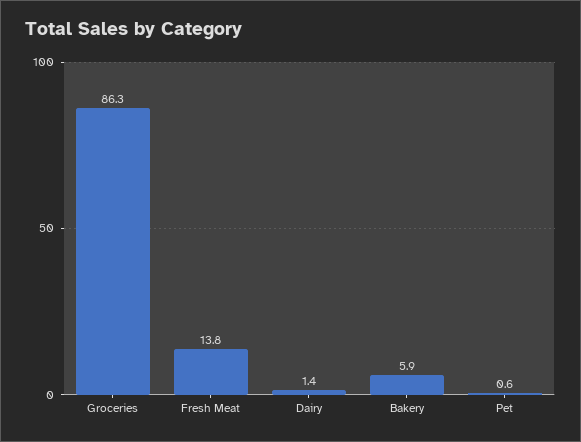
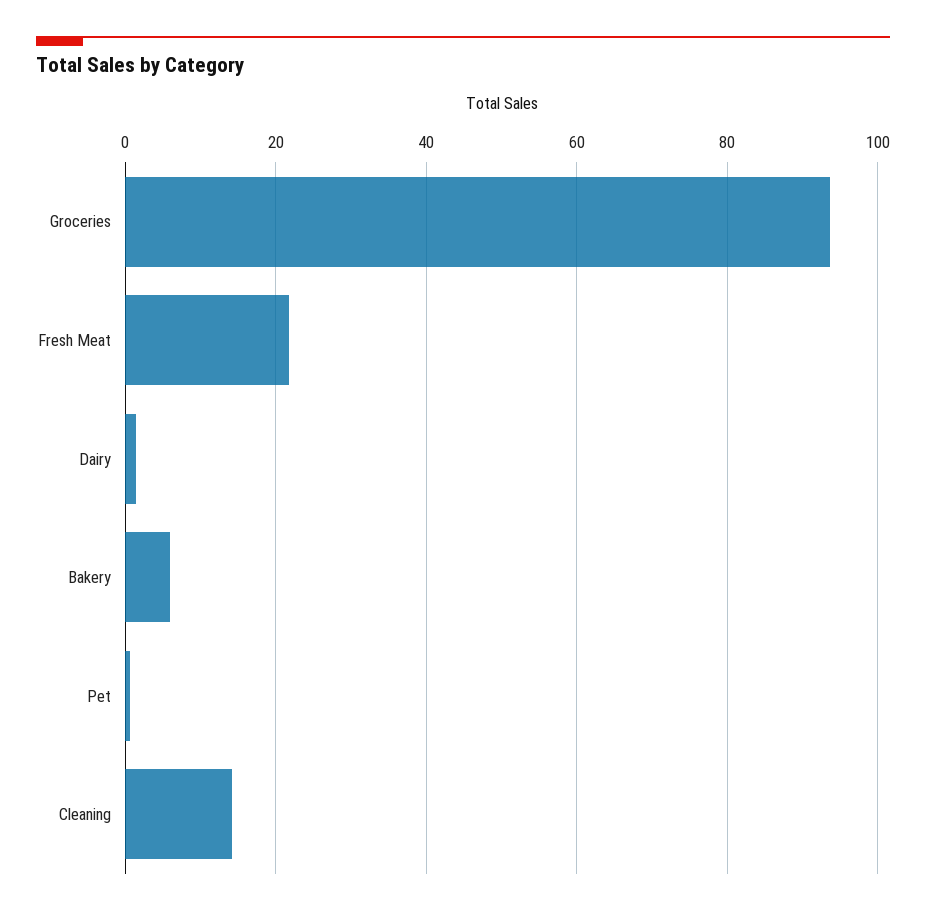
  {
-   "Groceries": 86.3,
+   "Groceries": 94,
-   "Fresh Meat": 13.8,
+   "Fresh Meat": 22,
    "Dairy": 1.4,
    "Bakery": 5.9,
-   "Pet": 0.6
+   "Pet": 0.6,
+   "Cleaning": 14
  }

